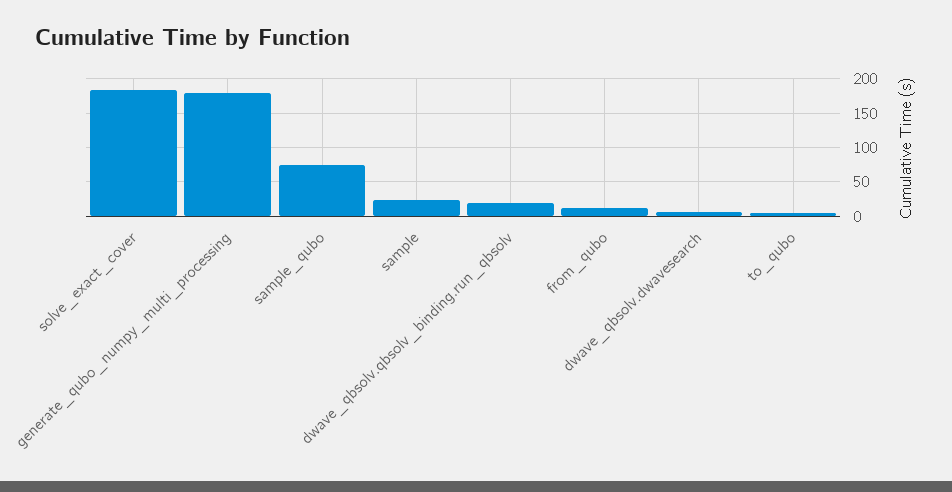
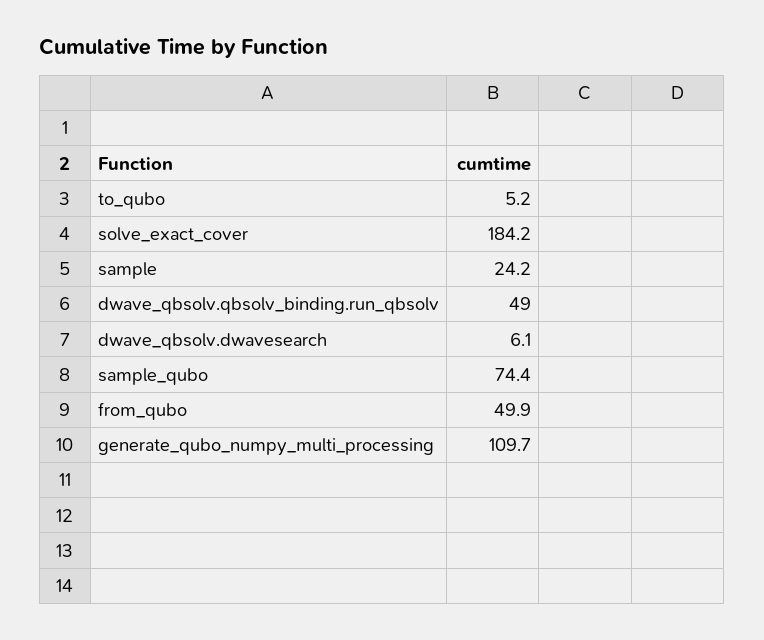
  {
    "solve_exact_cover": 184.2,
-   "generate_qubo_numpy_multi_processing": 180,
+   "generate_qubo_numpy_multi_processing": 109.7,
    "sample_qubo": 74.4,
    "sample": 24.2,
-   "dwave_qbsolv.qbsolv_binding.run_qbsolv": 20,
+   "dwave_qbsolv.qbsolv_binding.run_qbsolv": 49,
-   "from_qubo": 10,
+   "from_qubo": 49.9,
    "dwave_qbsolv.dwavesearch": 6.1,
    "to_qubo": 5.2
  }

